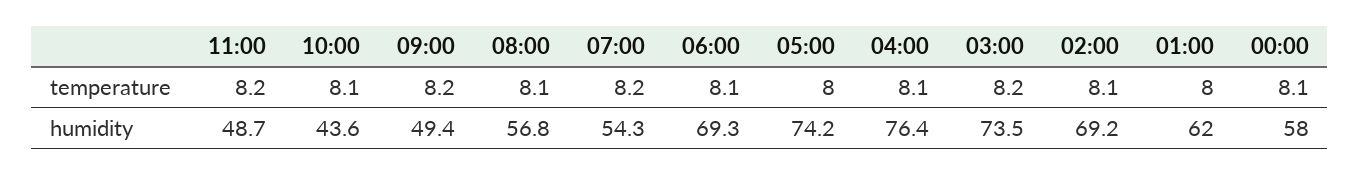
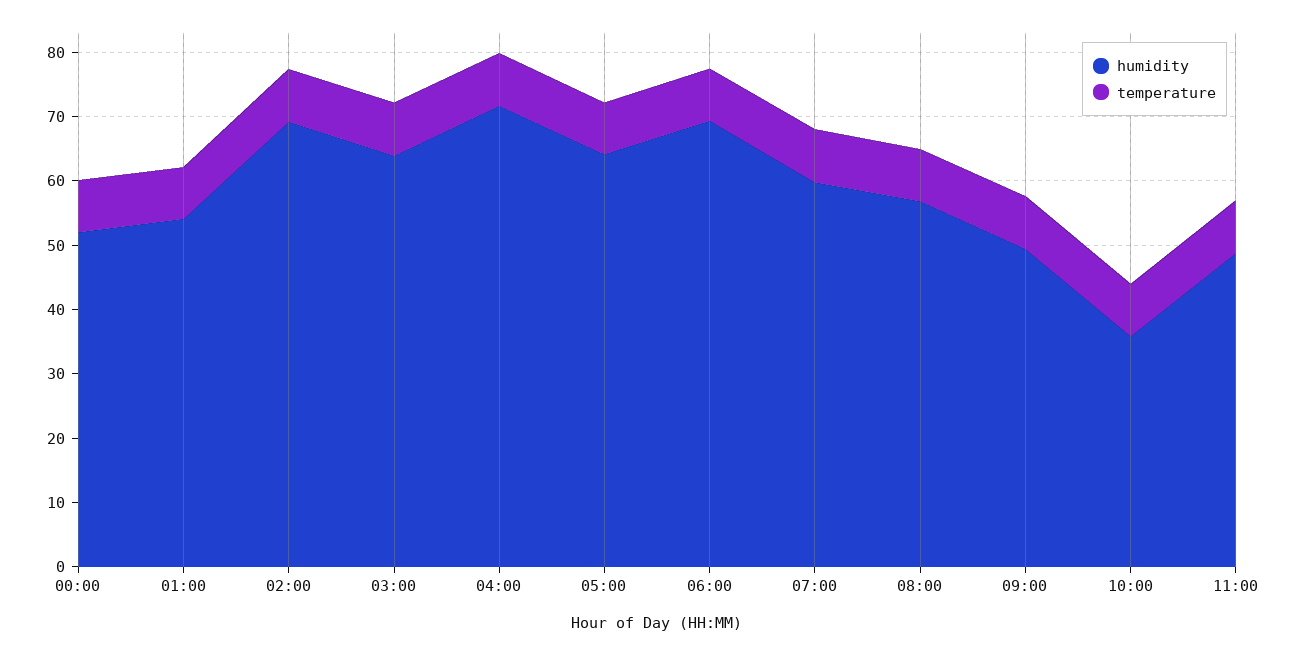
  {
    "temperature": {
      "11:00": 8.2,
      "10:00": 8.1,
      "09:00": 8.2,
      "08:00": 8.1,
      "07:00": 8.2,
      "06:00": 8.1,
      "05:00": 8,
      "04:00": 8.1,
      "03:00": 8.2,
      "02:00": 8.1,
      "01:00": 8,
      "00:00": 8.1
    },
    "humidity": {
      "11:00": 48.7,
-     "10:00": 43.6,
+     "10:00": 36,
      "09:00": 49.4,
      "08:00": 56.8,
-     "07:00": 54.3,
+     "07:00": 60,
      "06:00": 69.3,
-     "05:00": 74.2,
+     "05:00": 64,
-     "04:00": 76.4,
+     "04:00": 72,
-     "03:00": 73.5,
+     "03:00": 64,
      "02:00": 69.2,
-     "01:00": 62,
+     "01:00": 54,
-     "00:00": 58
+     "00:00": 52
    }
  }

